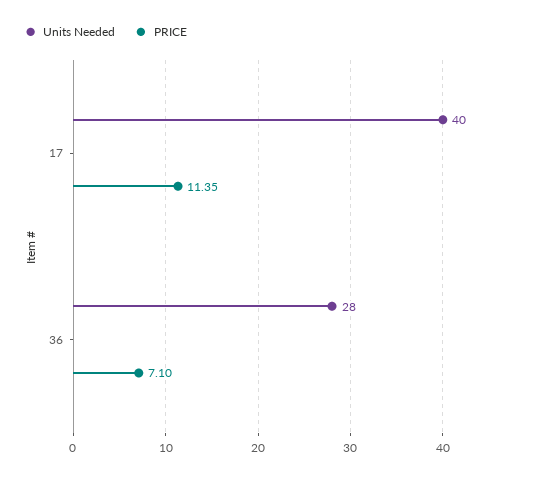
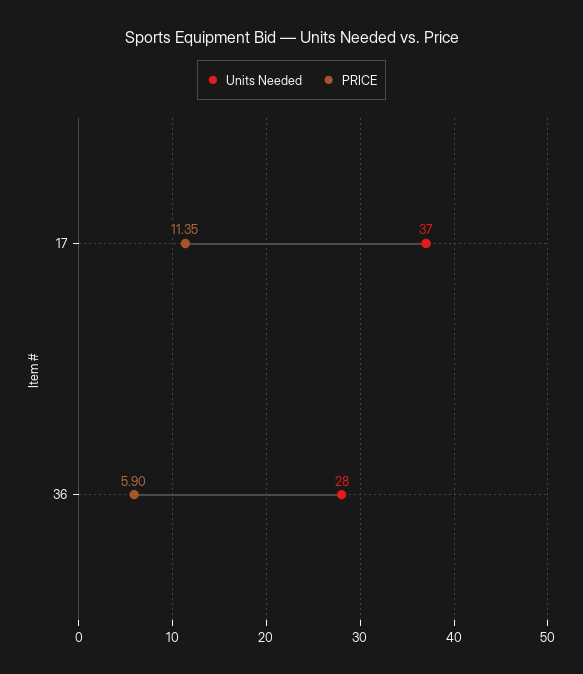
  {
    "Units Needed": {
-     "17": 40,
+     "17": 37,
      "36": 28
    },
    "PRICE": {
      "17": 11.35,
-     "36": 7.1
+     "36": 5.9
    }
  }

